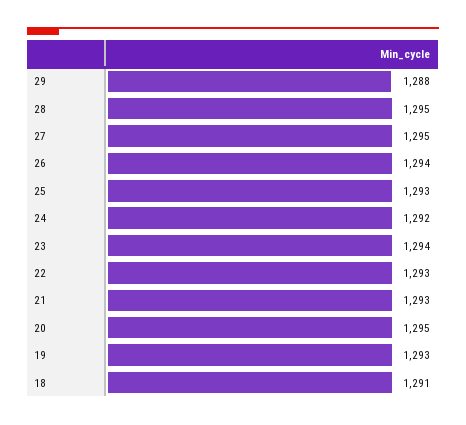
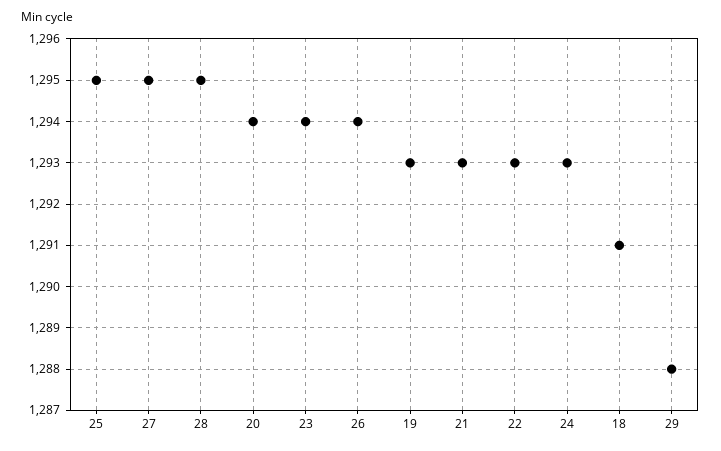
  {
    "29": 1288,
    "28": 1295,
    "27": 1295,
    "26": 1294,
-   "25": 1293,
+   "25": 1295,
-   "24": 1292,
+   "24": 1293,
    "23": 1294,
    "22": 1293,
    "21": 1293,
-   "20": 1295,
+   "20": 1294,
    "19": 1293,
    "18": 1291
  }

